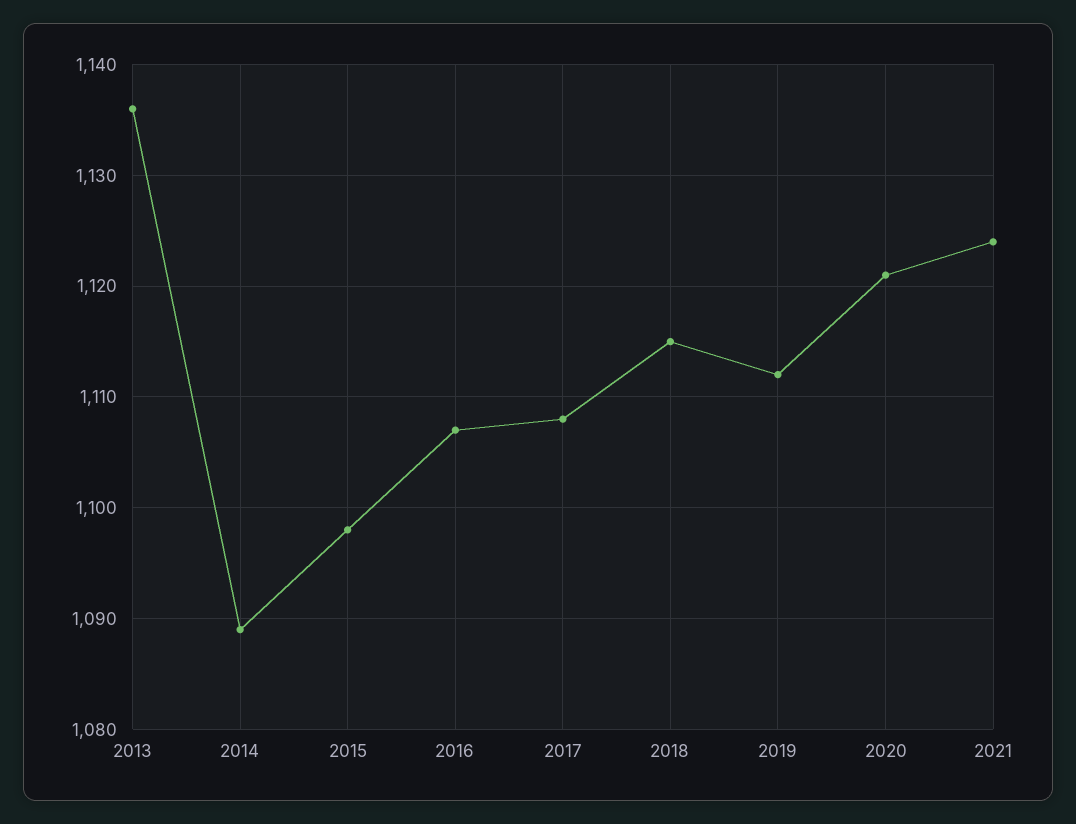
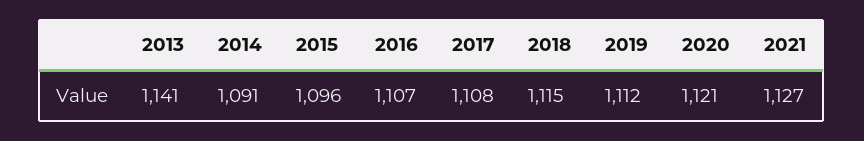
  {
-   "2013": 1136,
+   "2013": 1141,
-   "2014": 1089,
+   "2014": 1091,
-   "2015": 1098,
+   "2015": 1096,
    "2016": 1107,
    "2017": 1108,
    "2018": 1115,
    "2019": 1112,
    "2020": 1121,
-   "2021": 1124
+   "2021": 1127
  }

